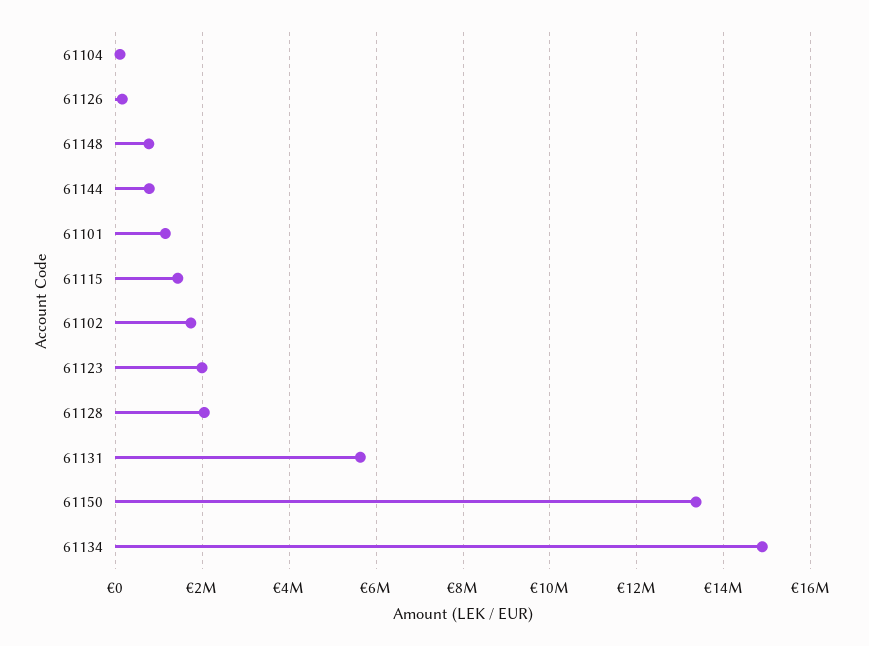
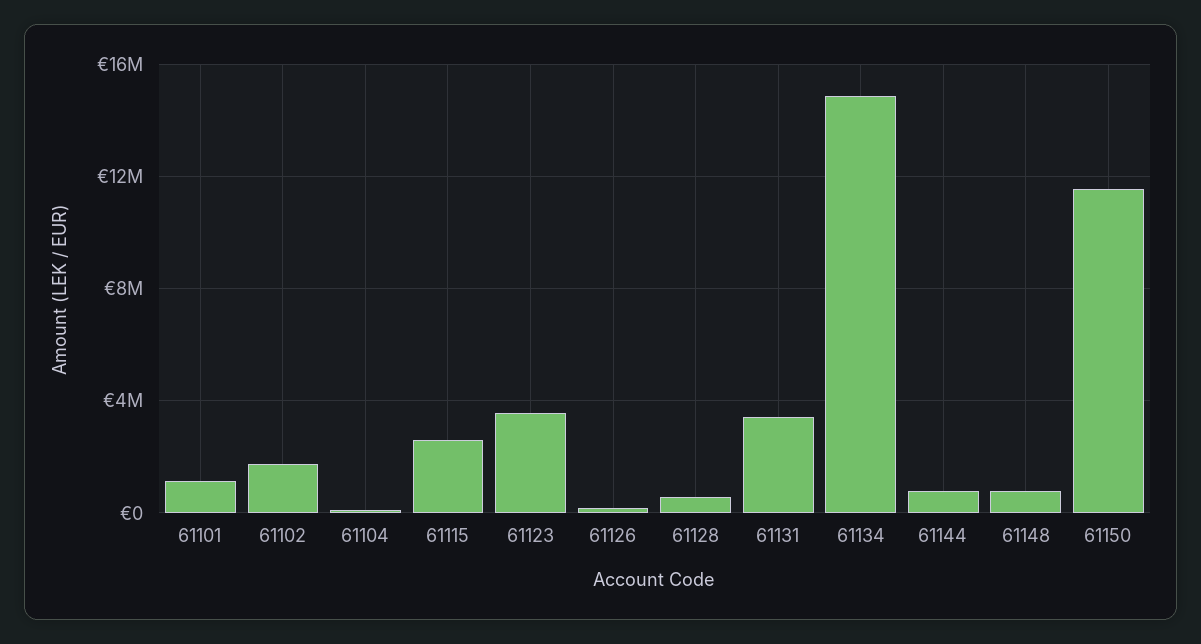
  {
    "61104": 200000,
    "61126": 200000,
    "61148": 800000,
    "61144": 800000,
    "61101": 1200000,
-   "61115": 1400000,
+   "61115": 2500000,
    "61102": 1800000,
-   "61123": 2000000,
+   "61123": 3500000,
-   "61128": 2000000,
+   "61128": 500000,
-   "61131": 5600000,
+   "61131": 3500000,
-   "61150": 13400000,
+   "61150": 11500000,
    "61134": 14800000
  }

